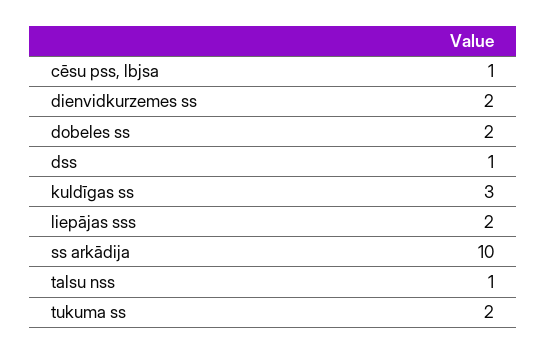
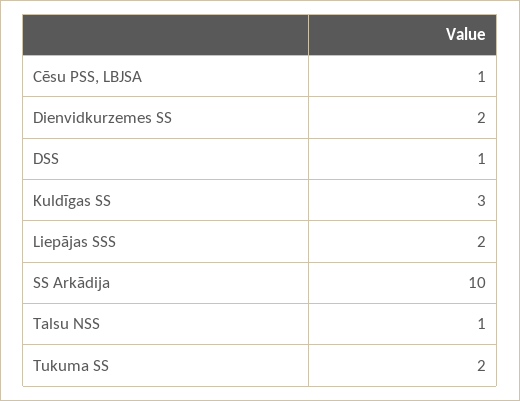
  {
    "cēsu pss, lbjsa": 1,
    "dienvidkurzemes ss": 2,
-   "dobeles ss": 2,
    "dss": 1,
    "kuldīgas ss": 3,
    "liepājas sss": 2,
    "ss arkādija": 10,
    "talsu nss": 1,
    "tukuma ss": 2
  }

